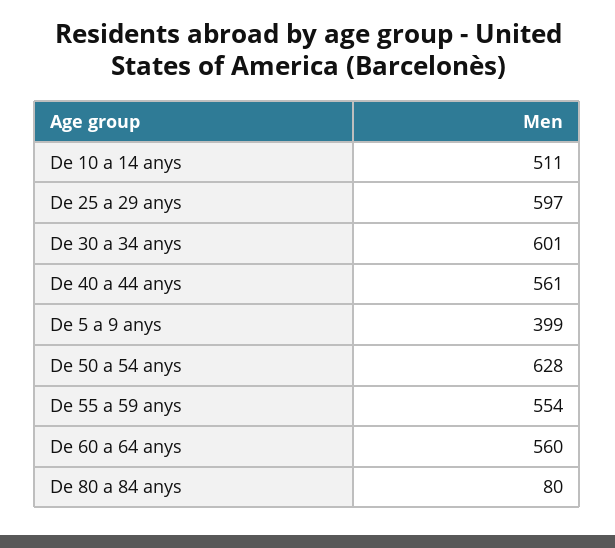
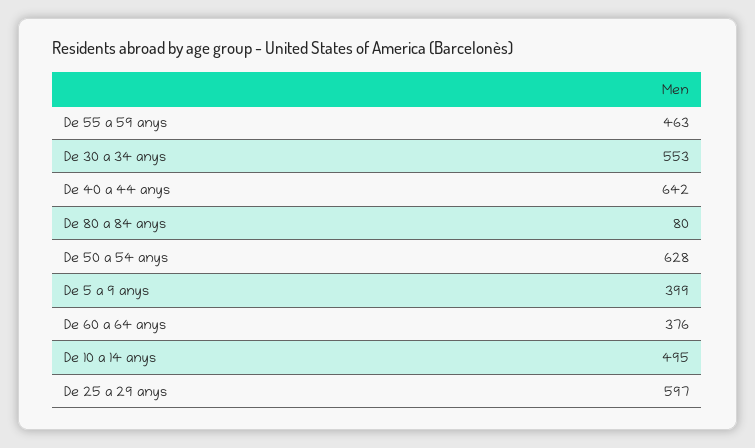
  {
-   "De 10 a 14 anys": 511,
+   "De 10 a 14 anys": 495,
    "De 25 a 29 anys": 597,
-   "De 30 a 34 anys": 601,
+   "De 30 a 34 anys": 553,
-   "De 40 a 44 anys": 561,
+   "De 40 a 44 anys": 642,
    "De 5 a 9 anys": 399,
    "De 50 a 54 anys": 628,
-   "De 55 a 59 anys": 554,
+   "De 55 a 59 anys": 463,
-   "De 60 a 64 anys": 560,
+   "De 60 a 64 anys": 376,
    "De 80 a 84 anys": 80
  }

